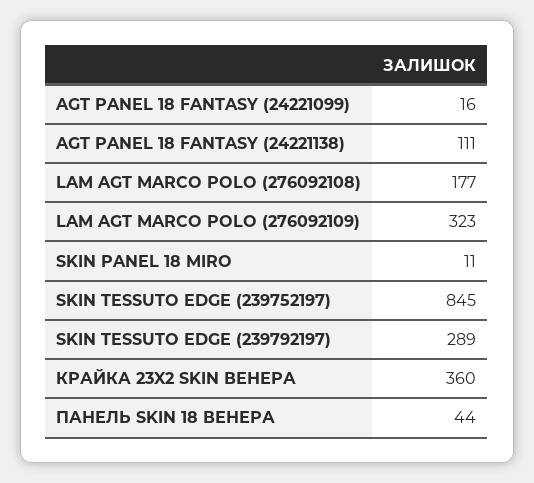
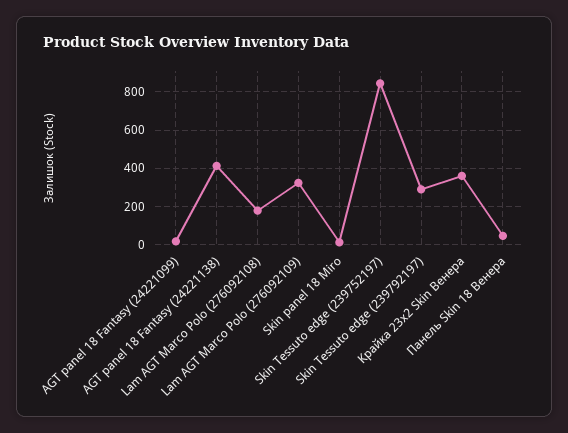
  {
    "AGT PANEL 18 FANTASY (24221099)": 16,
-   "AGT PANEL 18 FANTASY (24221138)": 111,
+   "AGT PANEL 18 FANTASY (24221138)": 400,
    "LAM AGT MARCO POLO (276092108)": 177,
    "LAM AGT MARCO POLO (276092109)": 323,
    "SKIN PANEL 18 MIRO": 11,
    "SKIN TESSUTO EDGE (239752197)": 845,
    "SKIN TESSUTO EDGE (239792197)": 289,
    "КРАЙКА 23X2 SKIN ВЕНЕРА": 360,
    "ПАНЕЛЬ SKIN 18 ВЕНЕРА": 44
  }

